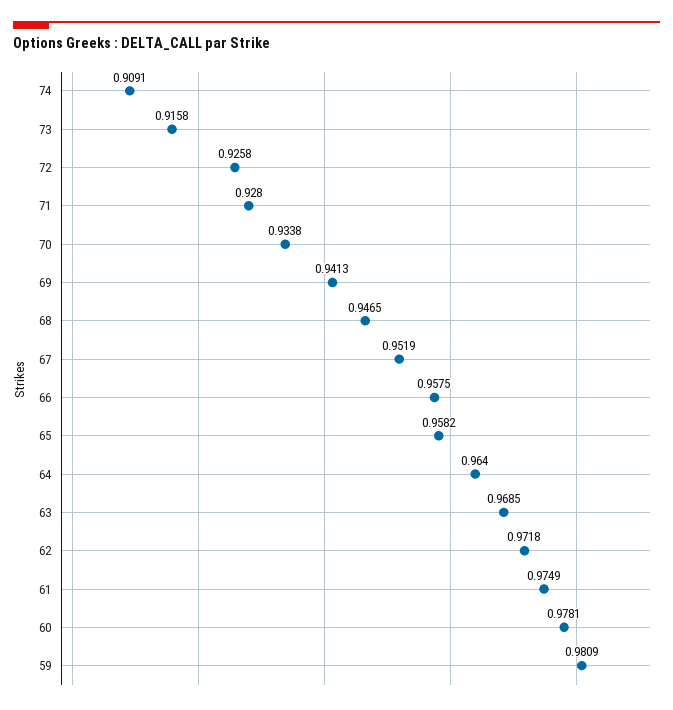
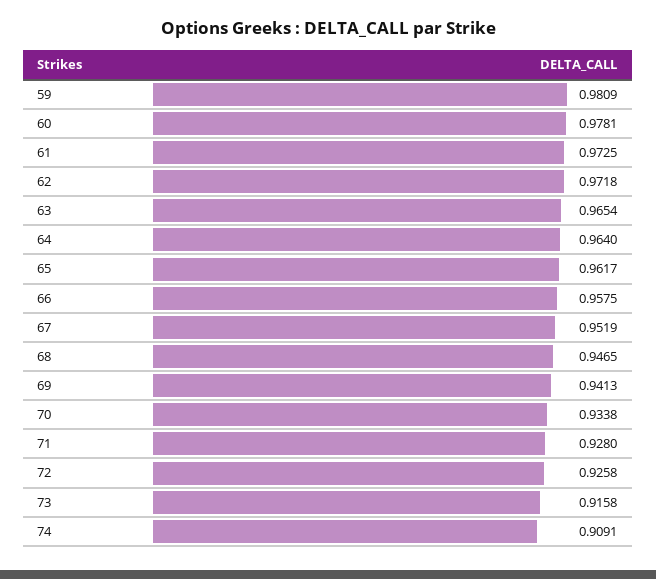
  {
    "74": 0.9091,
    "73": 0.9158,
    "72": 0.9258,
    "71": 0.928,
    "70": 0.9338,
    "69": 0.9413,
    "68": 0.9465,
    "67": 0.9519,
    "66": 0.9575,
-   "65": 0.9582,
+   "65": 0.9617,
    "64": 0.964,
-   "63": 0.9685,
+   "63": 0.9654,
    "62": 0.9718,
-   "61": 0.9749,
+   "61": 0.9725,
    "60": 0.9781,
    "59": 0.9809
  }

